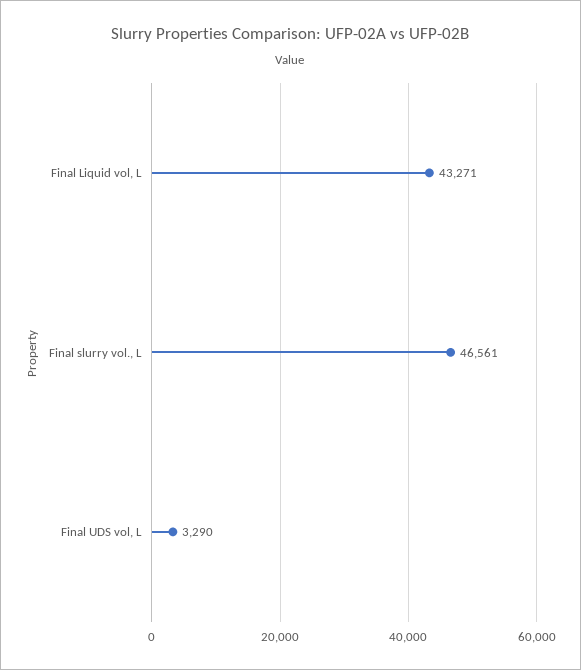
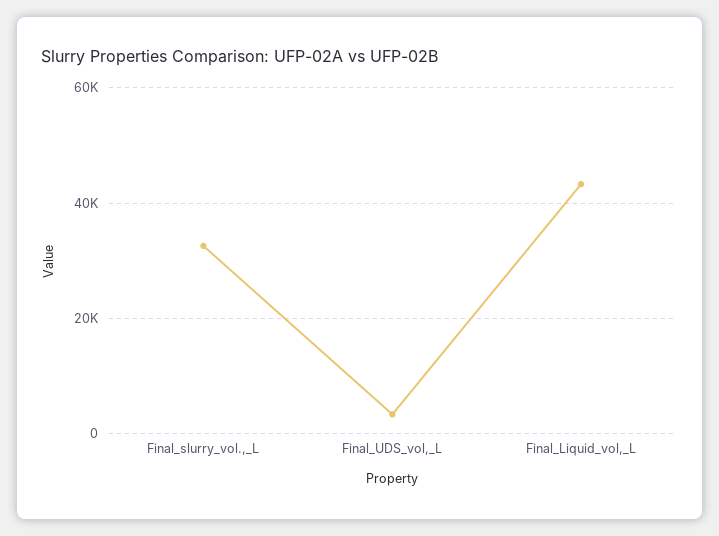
  {
    "Final Liquid vol, L": 43271,
-   "Final slurry vol., L": 46561,
+   "Final slurry vol., L": 32000,
    "Final UDS vol, L": 3290
  }

